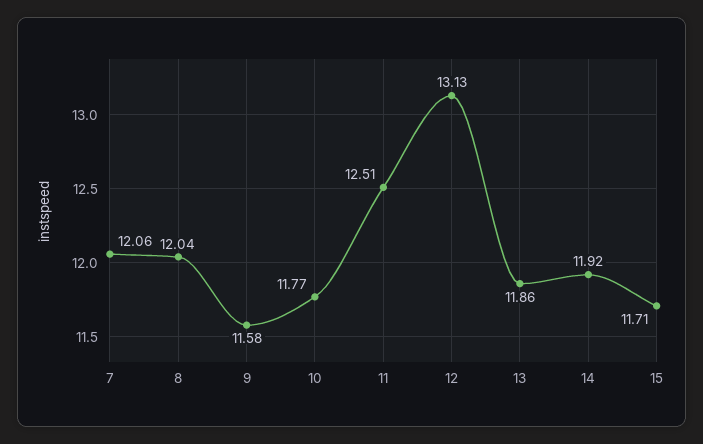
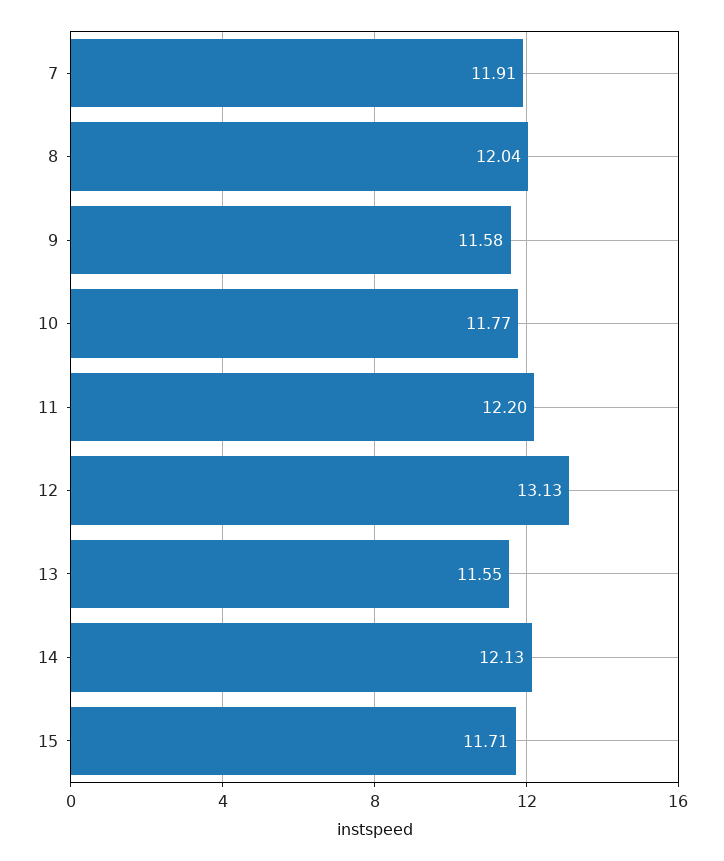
  {
-   "7": 12.06,
+   "7": 11.91,
    "8": 12.04,
    "9": 11.58,
    "10": 11.77,
-   "11": 12.51,
+   "11": 12.2,
    "12": 13.13,
-   "13": 11.86,
+   "13": 11.55,
-   "14": 11.92,
+   "14": 12.13,
    "15": 11.71
  }

